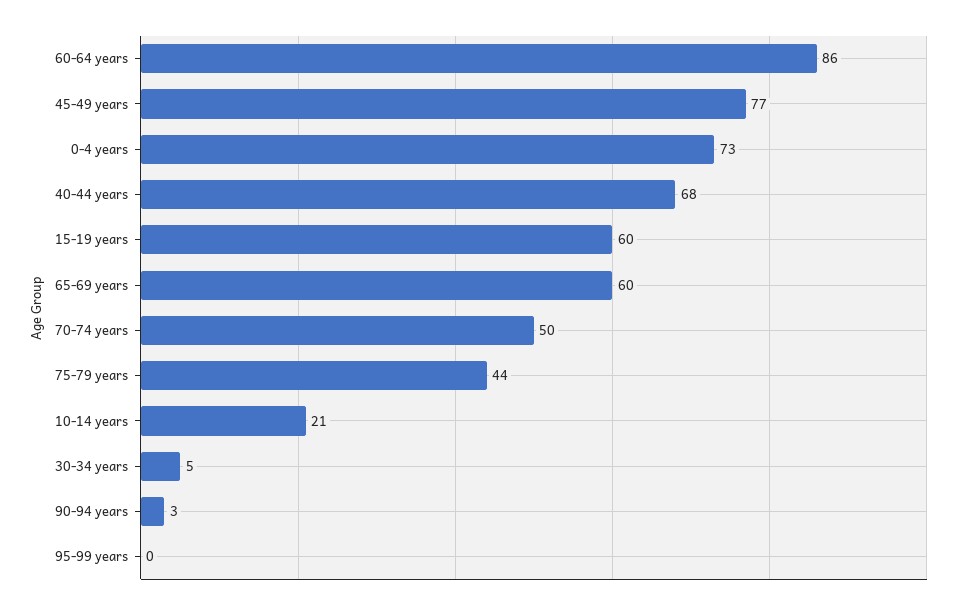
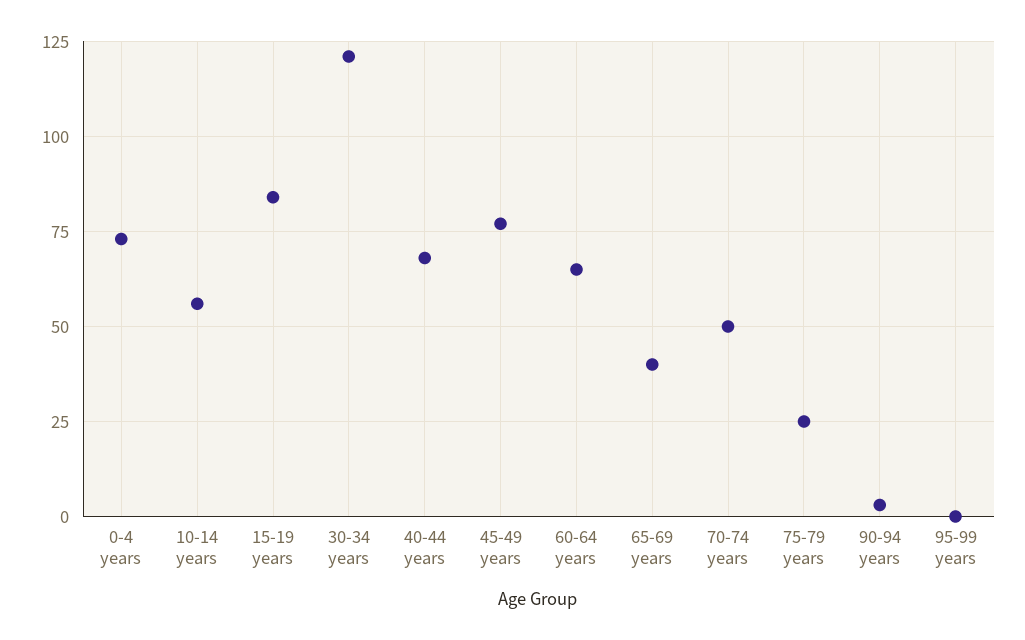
  {
-   "60-64 years": 86,
+   "60-64 years": 65,
    "45-49 years": 77,
    "0-4 years": 73,
    "40-44 years": 68,
-   "15-19 years": 60,
+   "15-19 years": 85,
-   "65-69 years": 60,
+   "65-69 years": 40,
    "70-74 years": 50,
-   "75-79 years": 44,
+   "75-79 years": 25,
-   "10-14 years": 21,
+   "10-14 years": 55,
-   "30-34 years": 5,
+   "30-34 years": 120,
    "90-94 years": 3,
    "95-99 years": 0
  }

